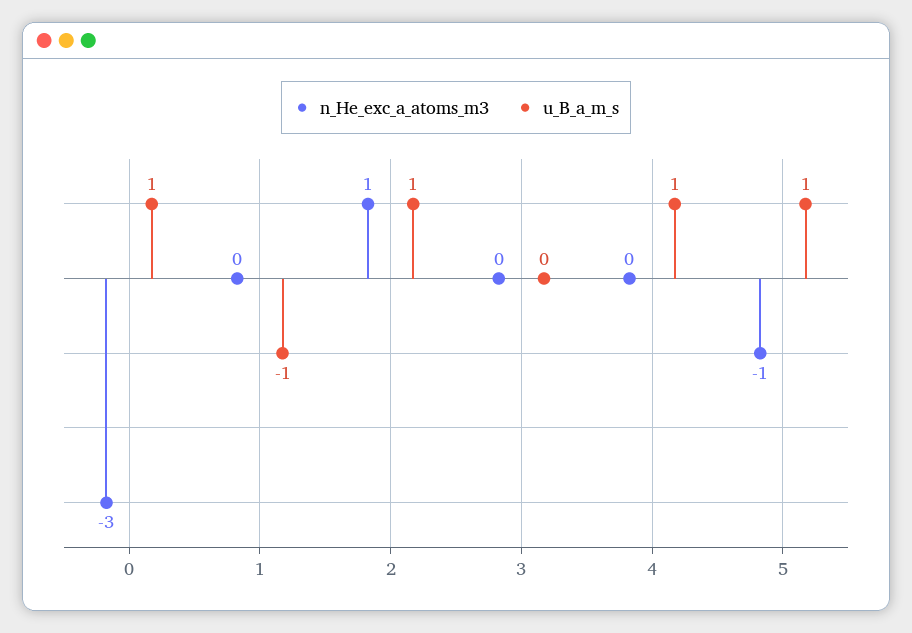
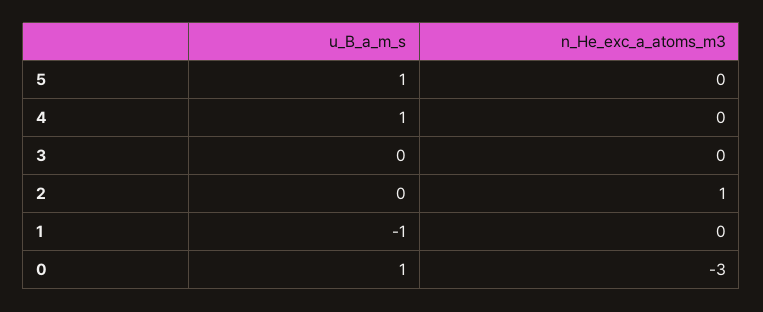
  {
    "n_He_exc_a_atoms_m3": {
      "0": -3,
      "1": 0,
      "2": 1,
      "3": 0,
      "4": 0,
-     "5": -1
+     "5": 0
    },
    "u_B_a_m_s": {
      "0": 1,
      "1": -1,
-     "2": 1,
+     "2": 0,
      "3": 0,
      "4": 1,
      "5": 1
    }
  }

